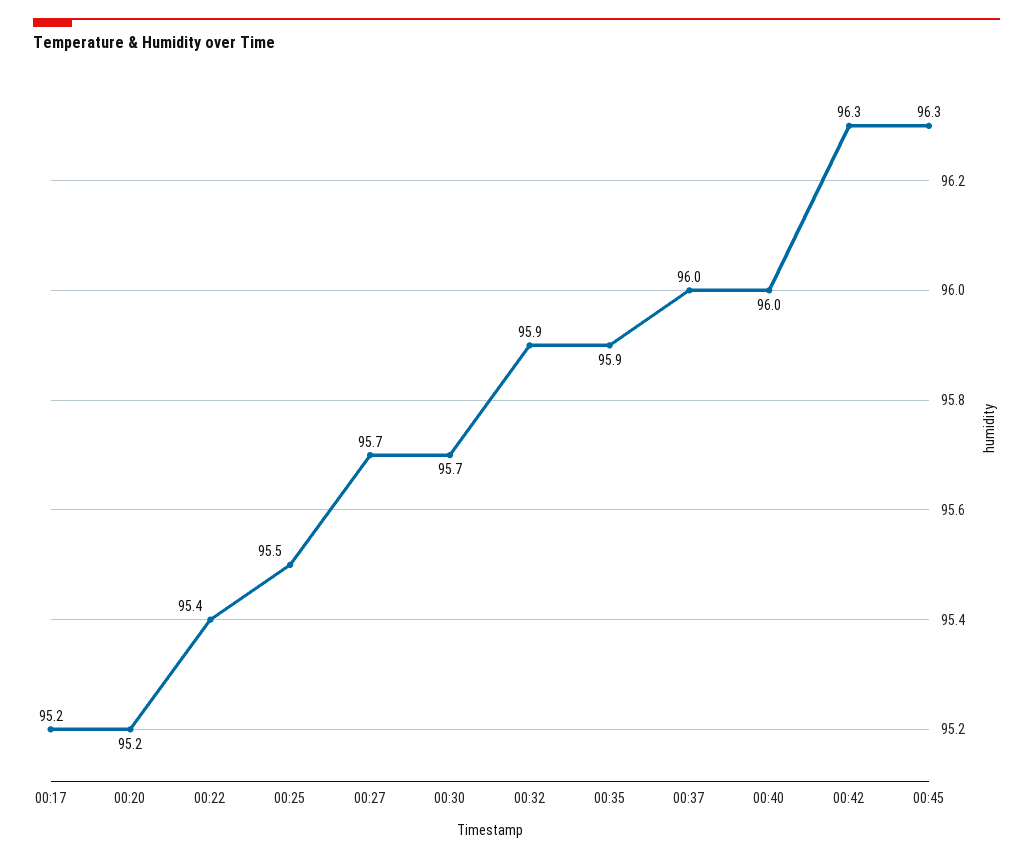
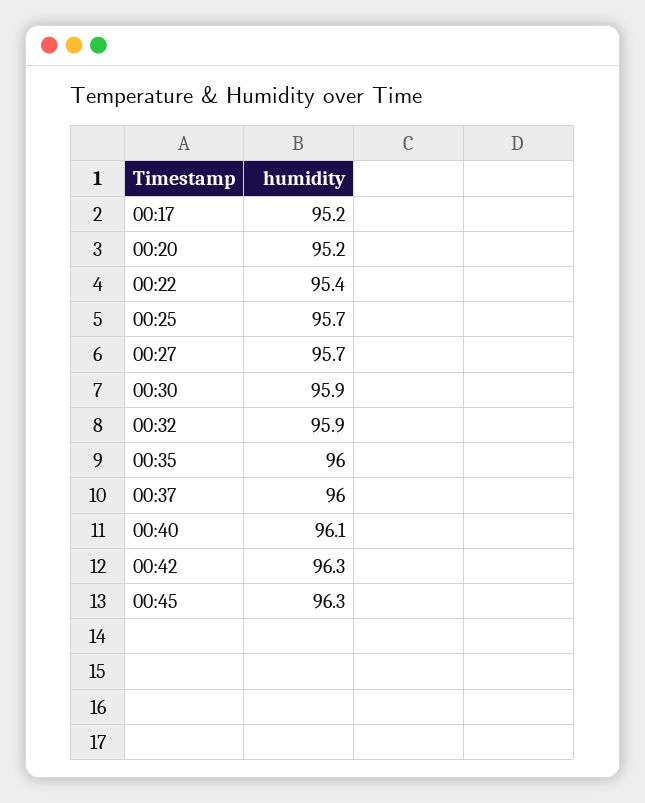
  {
    "00:17": 95.2,
    "00:20": 95.2,
    "00:22": 95.4,
-   "00:25": 95.5,
+   "00:25": 95.7,
    "00:27": 95.7,
-   "00:30": 95.7,
+   "00:30": 95.9,
    "00:32": 95.9,
-   "00:35": 95.9,
+   "00:35": 96,
    "00:37": 96,
-   "00:40": 96,
+   "00:40": 96.1,
    "00:42": 96.3,
    "00:45": 96.3
  }

